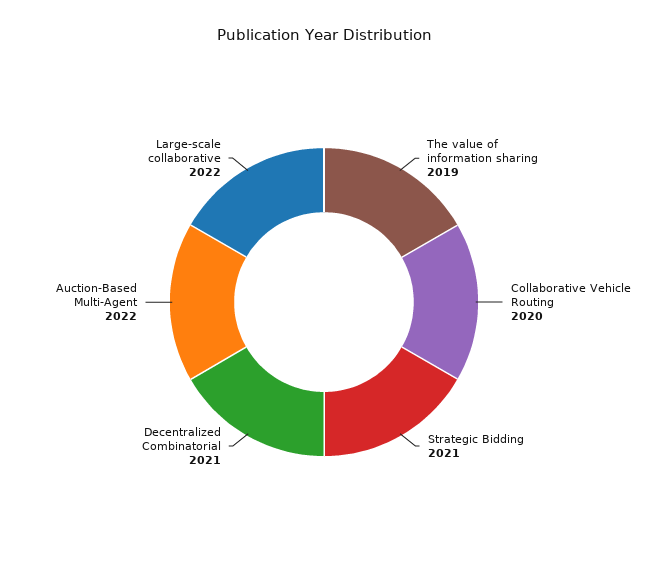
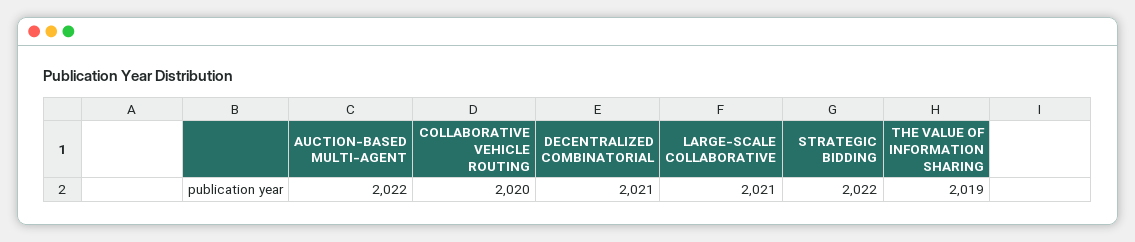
  {
    "The value of information sharing": 2019,
    "Collaborative Vehicle Routing": 2020,
-   "Strategic Bidding": 2021,
+   "Strategic Bidding": 2022,
    "Decentralized Combinatorial": 2021,
    "Auction-Based Multi-Agent": 2022,
-   "Large-scale collaborative": 2022
+   "Large-scale collaborative": 2021
  }

